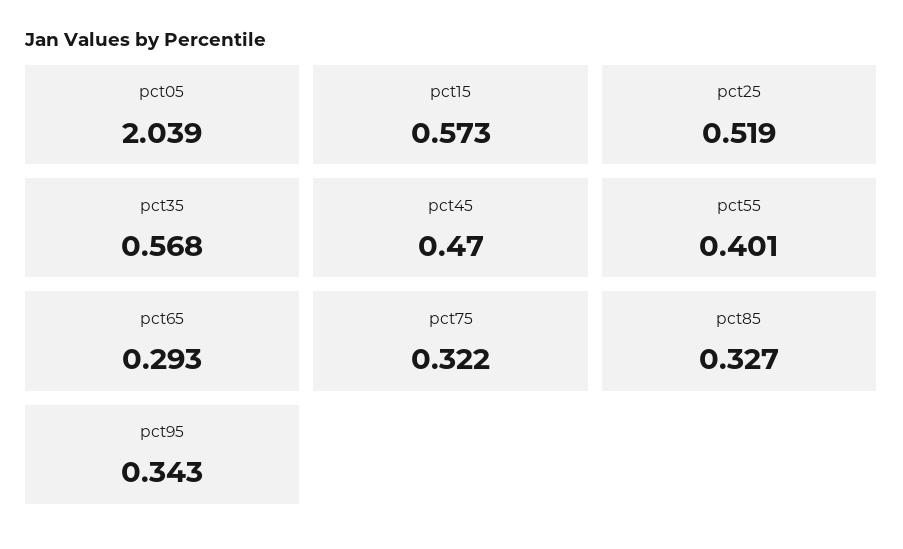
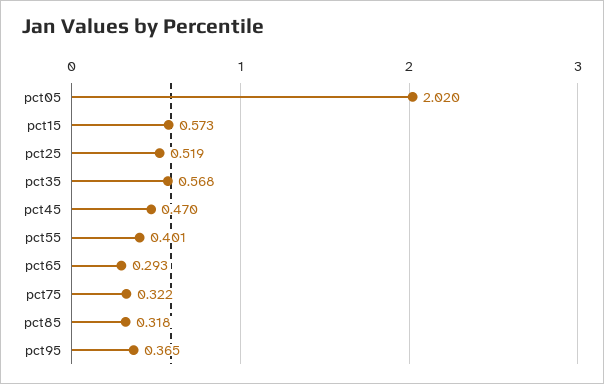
  {
-   "pct05": 2.039,
+   "pct05": 2.02,
    "pct15": 0.573,
    "pct25": 0.519,
    "pct35": 0.568,
    "pct45": 0.47,
    "pct55": 0.401,
    "pct65": 0.293,
    "pct75": 0.322,
-   "pct85": 0.327,
+   "pct85": 0.318,
-   "pct95": 0.343
+   "pct95": 0.365
  }

